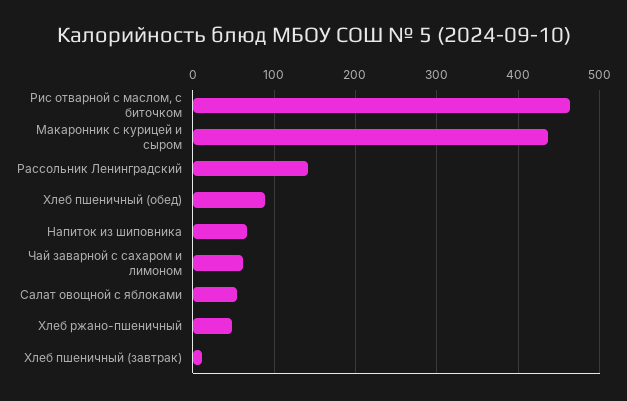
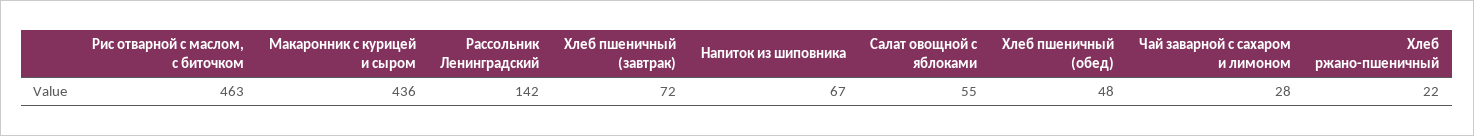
  {
    "Рис отварной с маслом, с биточком": 463,
    "Макаронник с курицей и сыром": 436,
    "Рассольник Ленинградский": 142,
-   "Хлеб пшеничный (обед)": 90,
+   "Хлеб пшеничный (обед)": 48,
    "Напиток из шиповника": 67,
-   "Чай заварной с сахаром и лимоном": 60,
+   "Чай заварной с сахаром и лимоном": 28,
    "Салат овощной с яблоками": 55,
-   "Хлеб ржано-пшеничный": 50,
+   "Хлеб ржано-пшеничный": 22,
-   "Хлеб пшеничный (завтрак)": 10
+   "Хлеб пшеничный (завтрак)": 72
  }

